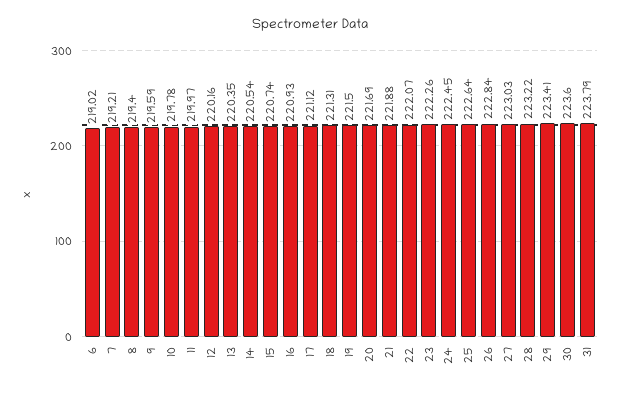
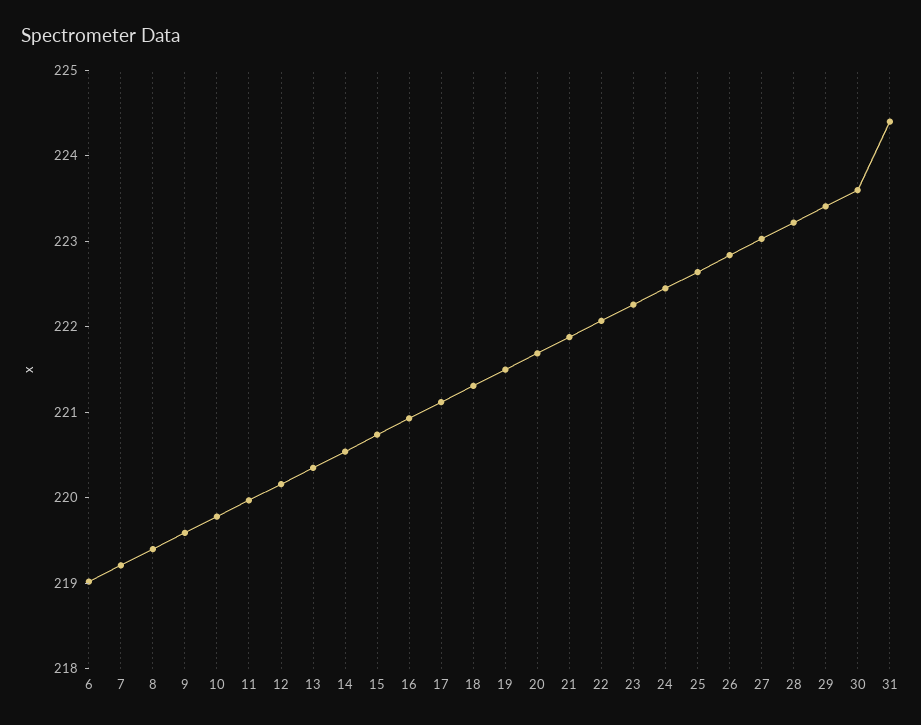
  {
    "6": 219.02,
    "7": 219.21,
    "8": 219.4,
    "9": 219.59,
    "10": 219.78,
    "11": 219.97,
    "12": 220.16,
    "13": 220.35,
    "14": 220.54,
    "15": 220.74,
    "16": 220.93,
    "17": 221.12,
    "18": 221.31,
    "19": 221.5,
    "20": 221.69,
    "21": 221.88,
    "22": 222.07,
    "23": 222.26,
    "24": 222.45,
    "25": 222.64,
    "26": 222.84,
    "27": 223.03,
    "28": 223.22,
    "29": 223.41,
    "30": 223.6,
-   "31": 223.79
+   "31": 224.4
  }

